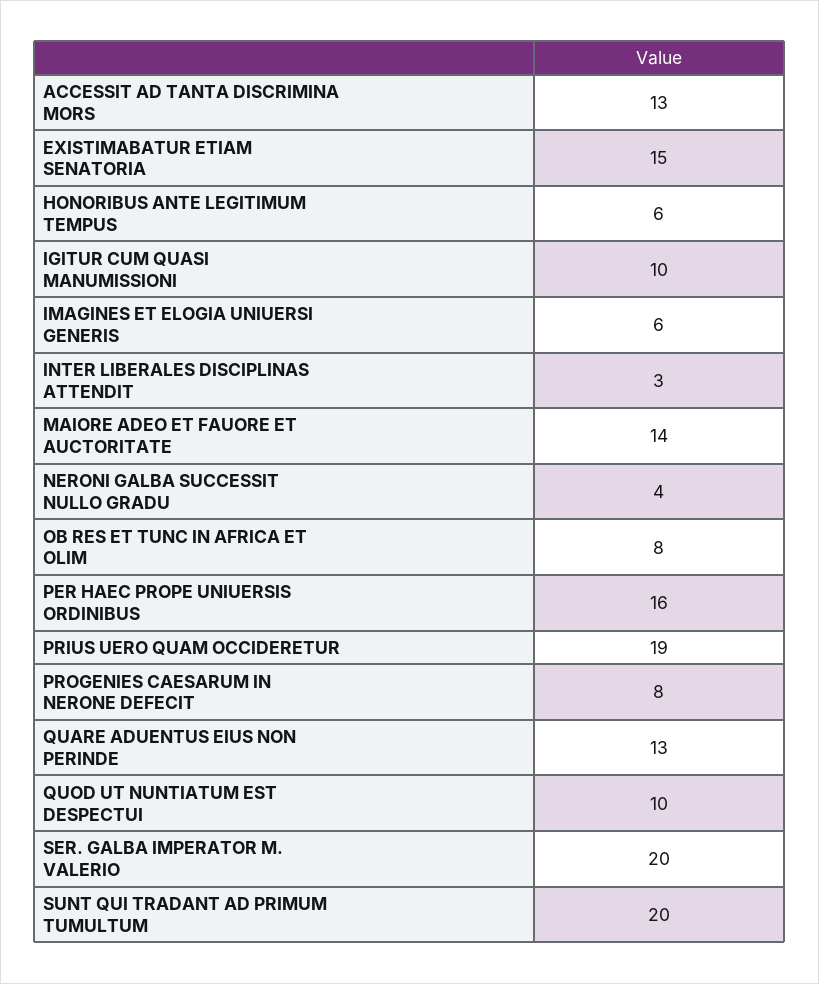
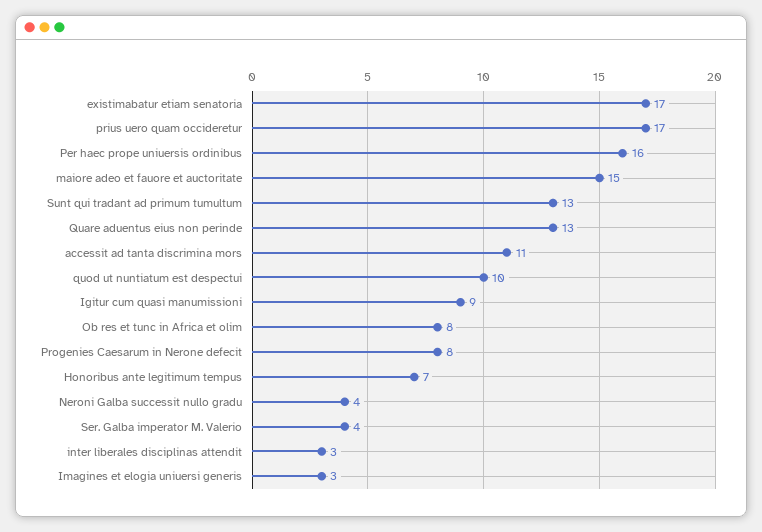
  {
-   "ACCESSIT AD TANTA DISCRIMINA MORS": 13,
+   "ACCESSIT AD TANTA DISCRIMINA MORS": 11,
-   "EXISTIMABATUR ETIAM SENATORIA": 15,
+   "EXISTIMABATUR ETIAM SENATORIA": 17,
-   "HONORIBUS ANTE LEGITIMUM TEMPUS": 6,
+   "HONORIBUS ANTE LEGITIMUM TEMPUS": 7,
-   "IGITUR CUM QUASI MANUMISSIONI": 10,
+   "IGITUR CUM QUASI MANUMISSIONI": 9,
-   "IMAGINES ET ELOGIA UNIUERSI GENERIS": 6,
+   "IMAGINES ET ELOGIA UNIUERSI GENERIS": 3,
    "INTER LIBERALES DISCIPLINAS ATTENDIT": 3,
-   "MAIORE ADEO ET FAUORE ET AUCTORITATE": 14,
+   "MAIORE ADEO ET FAUORE ET AUCTORITATE": 15,
    "NERONI GALBA SUCCESSIT NULLO GRADU": 4,
    "OB RES ET TUNC IN AFRICA ET OLIM": 8,
    "PER HAEC PROPE UNIUERSIS ORDINIBUS": 16,
-   "PRIUS UERO QUAM OCCIDERETUR": 19,
+   "PRIUS UERO QUAM OCCIDERETUR": 17,
    "PROGENIES CAESARUM IN NERONE DEFECIT": 8,
    "QUARE ADUENTUS EIUS NON PERINDE": 13,
    "QUOD UT NUNTIATUM EST DESPECTUI": 10,
-   "SER. GALBA IMPERATOR M. VALERIO": 20,
+   "SER. GALBA IMPERATOR M. VALERIO": 4,
-   "SUNT QUI TRADANT AD PRIMUM TUMULTUM": 20
+   "SUNT QUI TRADANT AD PRIMUM TUMULTUM": 13
  }

